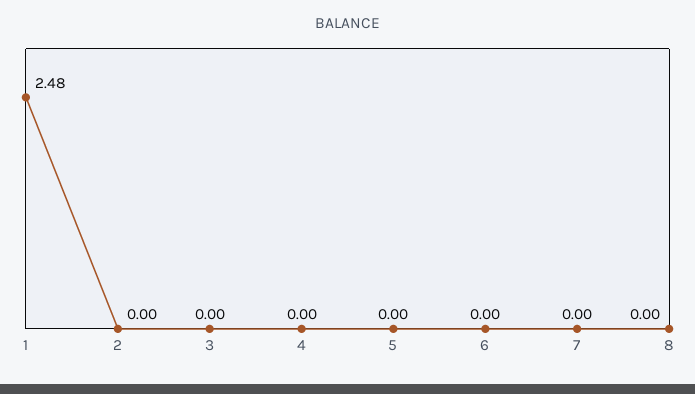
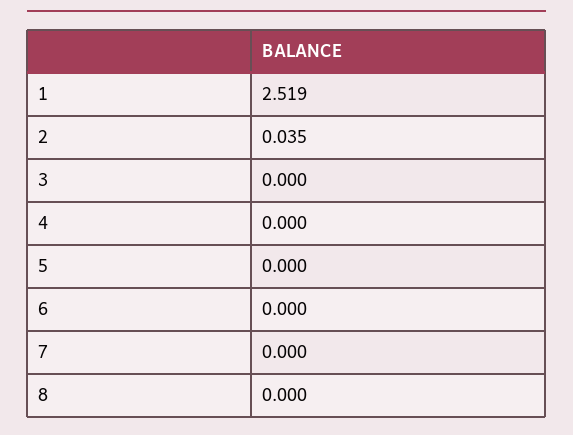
  {
-   "1": 2.48,
+   "1": 2.519,
-   "2": 0,
+   "2": 0.035,
    "3": 0,
    "4": 0,
    "5": 0,
    "6": 0,
    "7": 0,
    "8": 0
  }

